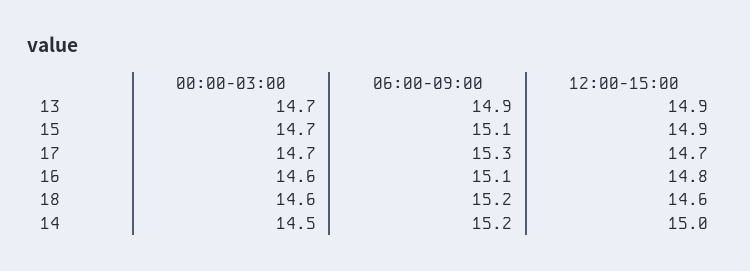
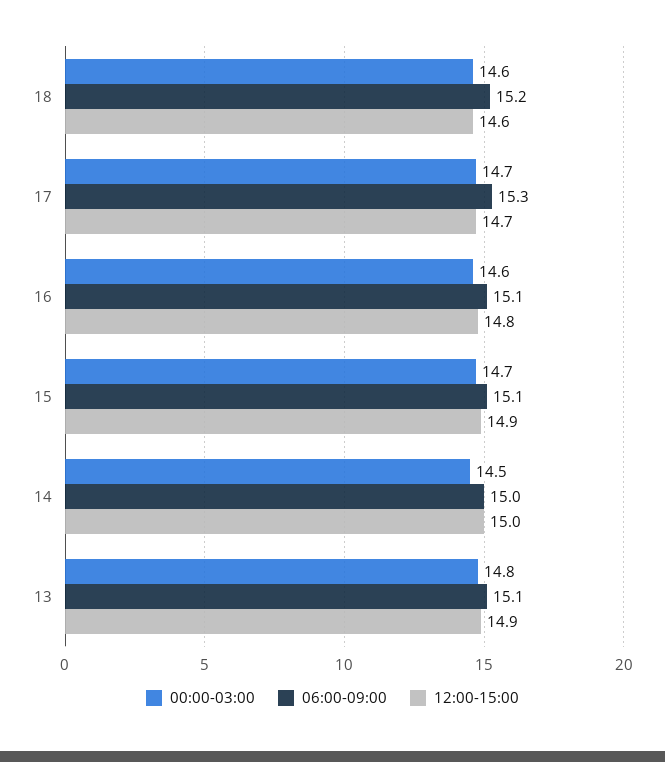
  {
    "00:00-03:00": {
-     "13": 14.7,
+     "13": 14.8,
      "15": 14.7,
      "17": 14.7,
      "16": 14.6,
      "18": 14.6,
      "14": 14.5
    },
    "06:00-09:00": {
-     "13": 14.9,
+     "13": 15.1,
      "15": 15.1,
      "17": 15.3,
      "16": 15.1,
      "18": 15.2,
-     "14": 15.2
+     "14": 15
    },
    "12:00-15:00": {
      "13": 14.9,
      "15": 14.9,
      "17": 14.7,
      "16": 14.8,
      "18": 14.6,
      "14": 15
    }
  }

